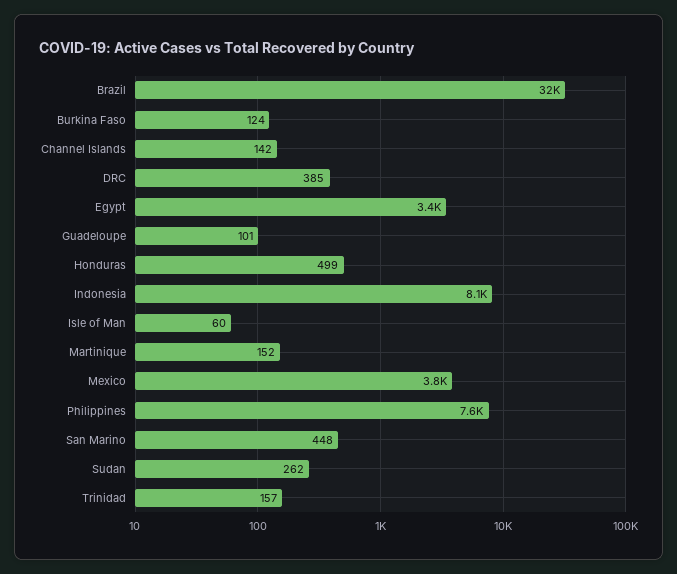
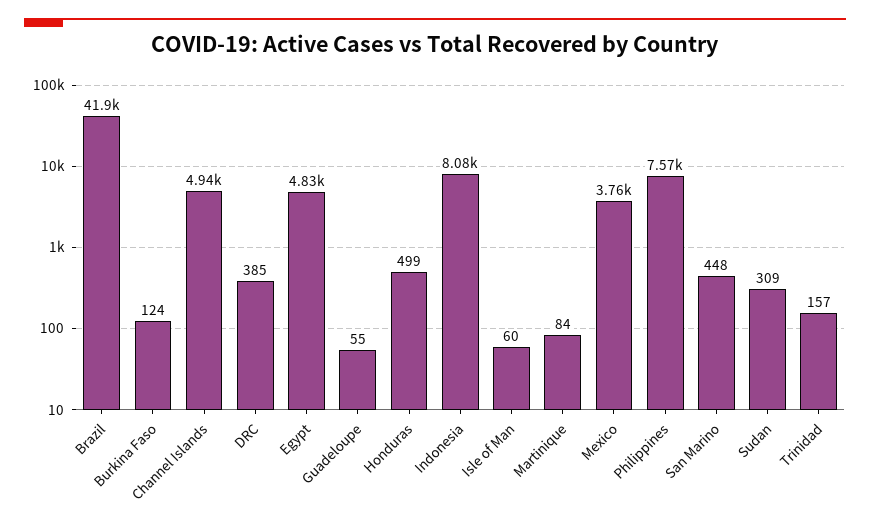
  {
-   "Brazil": 32000,
+   "Brazil": 41900,
    "Burkina Faso": 124,
-   "Channel Islands": 142,
+   "Channel Islands": 4940,
    "DRC": 385,
-   "Egypt": 3400,
+   "Egypt": 4830,
-   "Guadeloupe": 101,
+   "Guadeloupe": 55,
    "Honduras": 499,
    "Indonesia": 8080,
    "Isle of Man": 60,
-   "Martinique": 152,
+   "Martinique": 84,
    "Mexico": 3760,
    "Philippines": 7570,
    "San Marino": 448,
-   "Sudan": 262,
+   "Sudan": 309,
    "Trinidad": 157
  }

